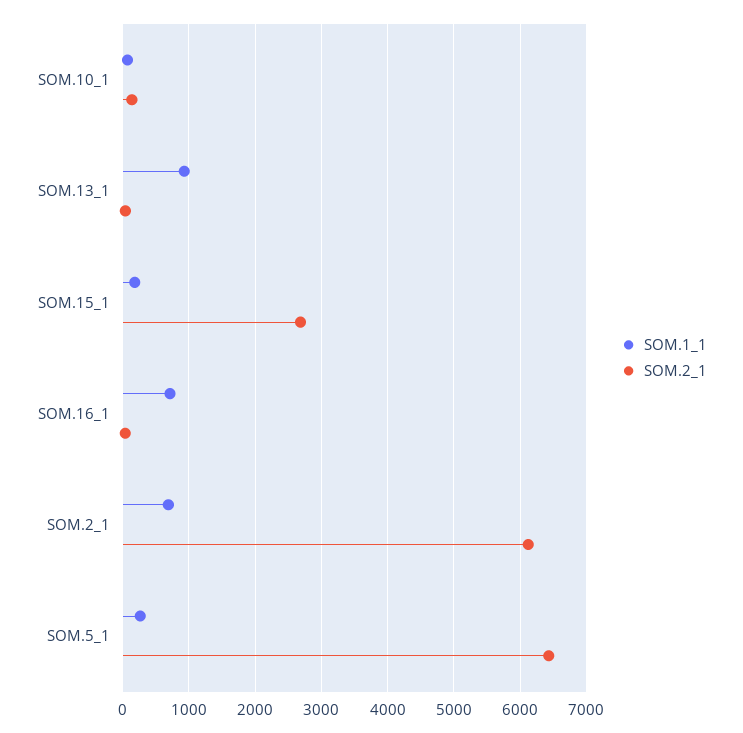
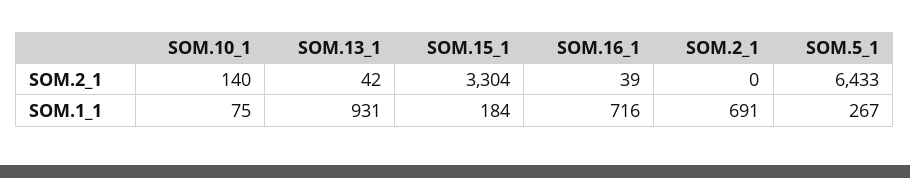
  {
    "SOM.1_1": {
      "SOM.10_1": 75,
      "SOM.13_1": 931,
      "SOM.15_1": 184,
      "SOM.16_1": 716,
      "SOM.2_1": 691,
      "SOM.5_1": 267
    },
    "SOM.2_1": {
      "SOM.10_1": 140,
      "SOM.13_1": 42,
-     "SOM.15_1": 2700,
+     "SOM.15_1": 3304,
      "SOM.16_1": 39,
-     "SOM.2_1": 6100,
+     "SOM.2_1": 0,
      "SOM.5_1": 6433
    }
  }

